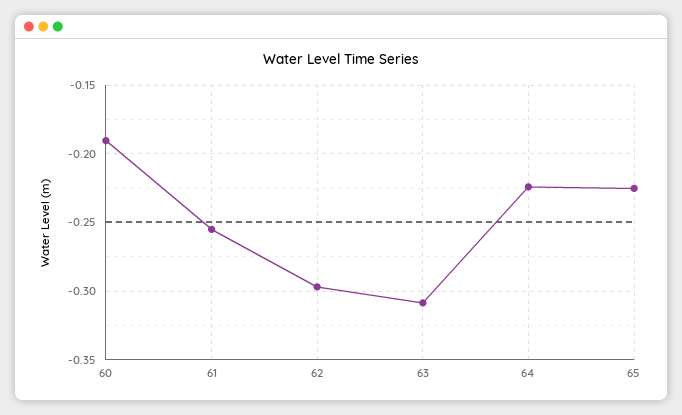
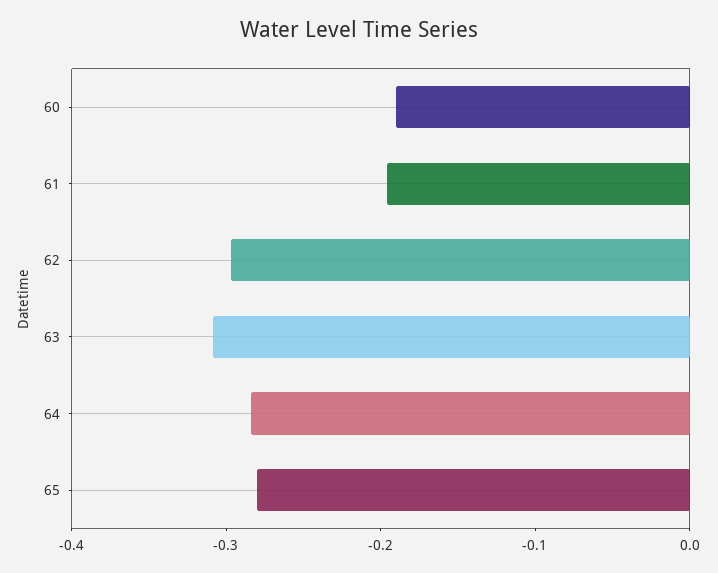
  {
    "60": -0.19,
-   "61": -0.255,
+   "61": -0.2,
    "62": -0.295,
    "63": -0.31,
-   "64": -0.225,
+   "64": -0.28,
-   "65": -0.225
+   "65": -0.28
  }

